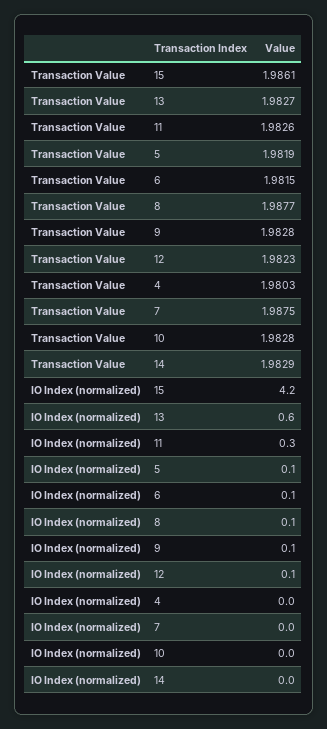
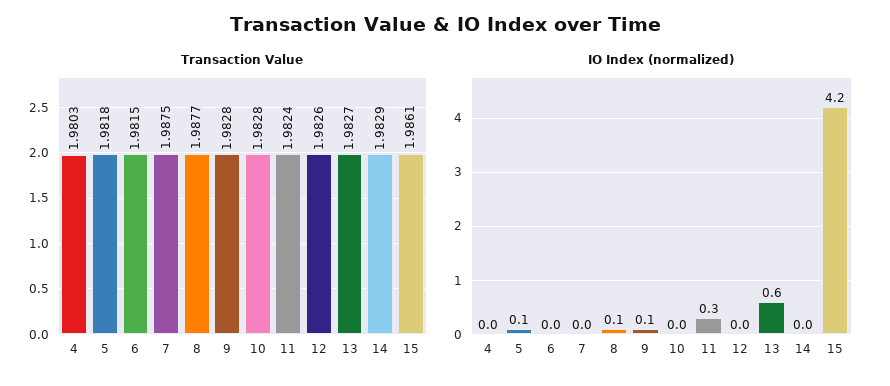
  {
    "Transaction Value": {
      "15": 1.9861,
      "13": 1.9827,
-     "11": 1.9826,
+     "11": 1.9824,
-     "5": 1.9819,
+     "5": 1.9818,
      "6": 1.9815,
      "8": 1.9877,
      "9": 1.9828,
-     "12": 1.9823,
+     "12": 1.9826,
      "4": 1.9803,
      "7": 1.9875,
      "10": 1.9828,
      "14": 1.9829
    },
    "IO Index (normalized)": {
      "15": 4.2,
      "13": 0.6,
      "11": 0.3,
      "5": 0.1,
-     "6": 0.1,
+     "6": 0,
      "8": 0.1,
      "9": 0.1,
-     "12": 0.1,
+     "12": 0,
      "4": 0,
      "7": 0,
      "10": 0,
      "14": 0
    }
  }

